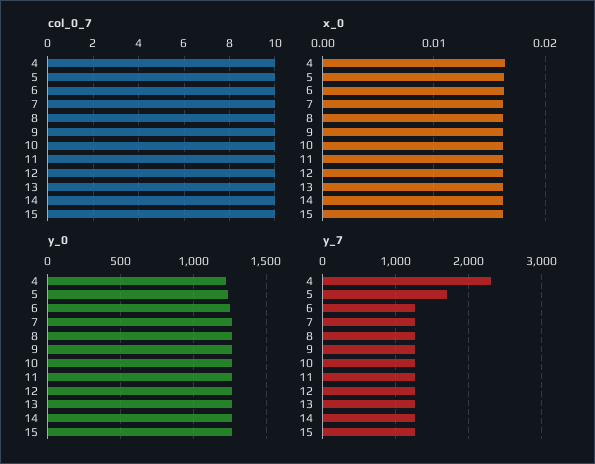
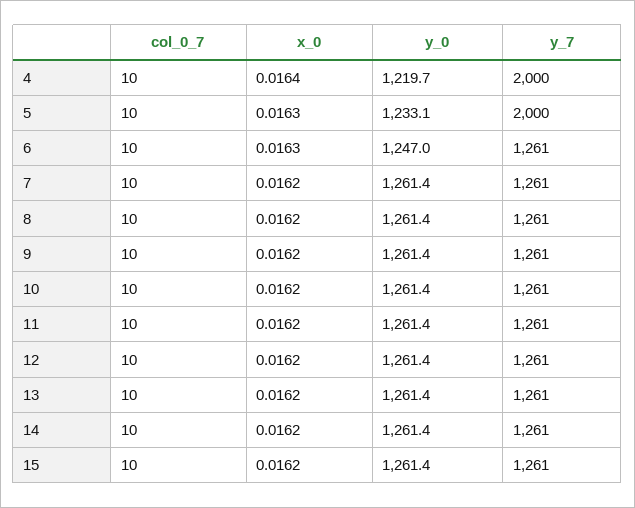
  {
    "col_0_7": {
      "4": 10,
      "5": 10,
      "6": 10,
      "7": 10,
      "8": 10,
      "9": 10,
      "10": 10,
      "11": 10,
      "12": 10,
      "13": 10,
      "14": 10,
      "15": 10
    },
    "x_0": {
      "4": 0.0164,
      "5": 0.0163,
      "6": 0.0163,
      "7": 0.0162,
      "8": 0.0162,
      "9": 0.0162,
      "10": 0.0162,
      "11": 0.0162,
      "12": 0.0162,
      "13": 0.0162,
      "14": 0.0162,
      "15": 0.0162
    },
    "y_0": {
      "4": 1219.7,
      "5": 1233.1,
      "6": 1247,
      "7": 1261.4,
      "8": 1261.4,
      "9": 1261.4,
      "10": 1261.4,
      "11": 1261.4,
      "12": 1261.4,
      "13": 1261.4,
      "14": 1261.4,
      "15": 1261.4
    },
    "y_7": {
-     "4": 2300,
+     "4": 2000,
-     "5": 1700,
+     "5": 2000,
      "6": 1261,
      "7": 1261,
      "8": 1261,
      "9": 1261,
      "10": 1261,
      "11": 1261,
      "12": 1261,
      "13": 1261,
      "14": 1261,
      "15": 1261
    }
  }

